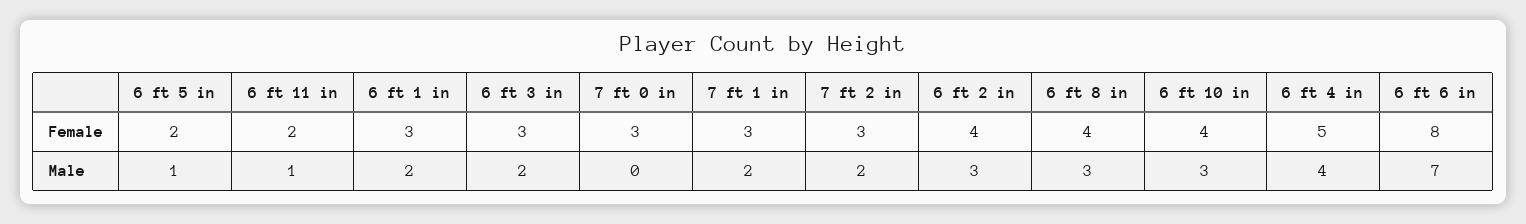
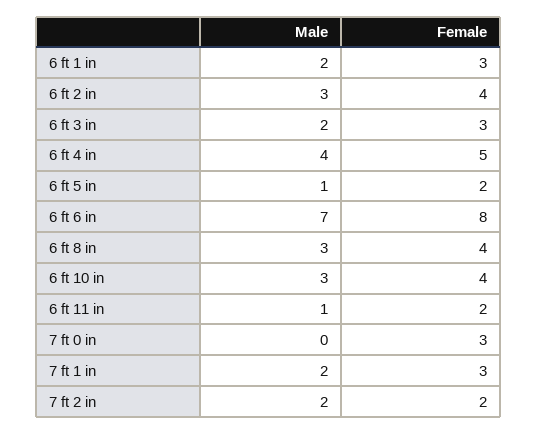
  {
    "6 ft 5 in": {
      "Female": 2,
      "Male": 1
    },
    "6 ft 11 in": {
      "Female": 2,
      "Male": 1
    },
    "6 ft 1 in": {
      "Female": 3,
      "Male": 2
    },
    "6 ft 3 in": {
      "Female": 3,
      "Male": 2
    },
    "7 ft 0 in": {
      "Female": 3,
      "Male": 0
    },
    "7 ft 1 in": {
      "Female": 3,
      "Male": 2
    },
    "7 ft 2 in": {
-     "Female": 3,
+     "Female": 2,
      "Male": 2
    },
    "6 ft 2 in": {
      "Female": 4,
      "Male": 3
    },
    "6 ft 8 in": {
      "Female": 4,
      "Male": 3
    },
    "6 ft 10 in": {
      "Female": 4,
      "Male": 3
    },
    "6 ft 4 in": {
      "Female": 5,
      "Male": 4
    },
    "6 ft 6 in": {
      "Female": 8,
      "Male": 7
    }
  }

